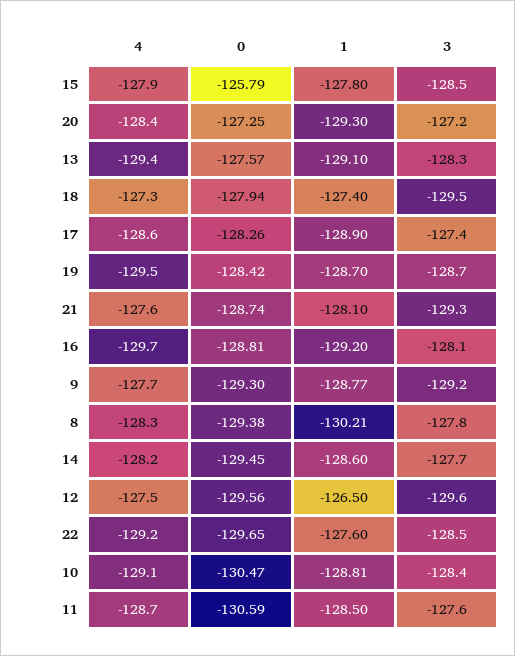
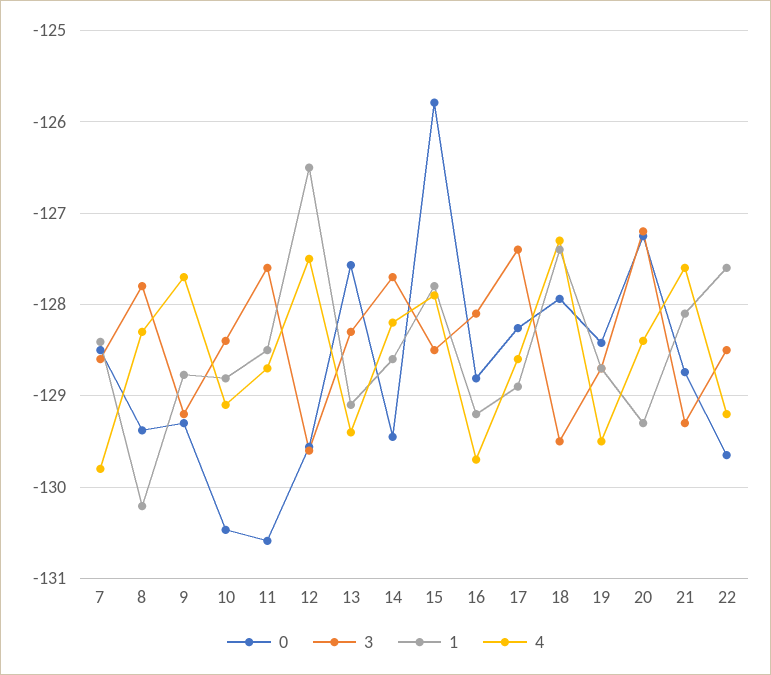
  {
    "4": {
      "15": -127.9,
      "20": -128.4,
      "13": -129.4,
      "18": -127.3,
      "17": -128.6,
      "19": -129.5,
      "21": -127.6,
      "16": -129.7,
      "9": -127.7,
      "8": -128.3,
      "14": -128.2,
      "12": -127.5,
      "22": -129.2,
      "10": -129.1,
-     "11": -128.7
+     "11": -128.7,
+     "7": -129.8
    },
    "0": {
      "15": -125.79,
      "20": -127.25,
      "13": -127.57,
      "18": -127.94,
      "17": -128.26,
      "19": -128.42,
      "21": -128.74,
      "16": -128.81,
      "9": -129.3,
      "8": -129.38,
      "14": -129.45,
      "12": -129.56,
      "22": -129.65,
      "10": -130.47,
-     "11": -130.59
+     "11": -130.59,
+     "7": -128.5
    },
    "1": {
      "15": -127.8,
      "20": -129.3,
      "13": -129.1,
      "18": -127.4,
      "17": -128.9,
      "19": -128.7,
      "21": -128.1,
      "16": -129.2,
      "9": -128.77,
      "8": -130.21,
      "14": -128.6,
      "12": -126.5,
      "22": -127.6,
      "10": -128.81,
-     "11": -128.5
+     "11": -128.5,
+     "7": -128.4
    },
    "3": {
      "15": -128.5,
      "20": -127.2,
      "13": -128.3,
      "18": -129.5,
      "17": -127.4,
      "19": -128.7,
      "21": -129.3,
      "16": -128.1,
      "9": -129.2,
      "8": -127.8,
      "14": -127.7,
      "12": -129.6,
      "22": -128.5,
      "10": -128.4,
-     "11": -127.6
+     "11": -127.6,
+     "7": -128.6
    }
  }

